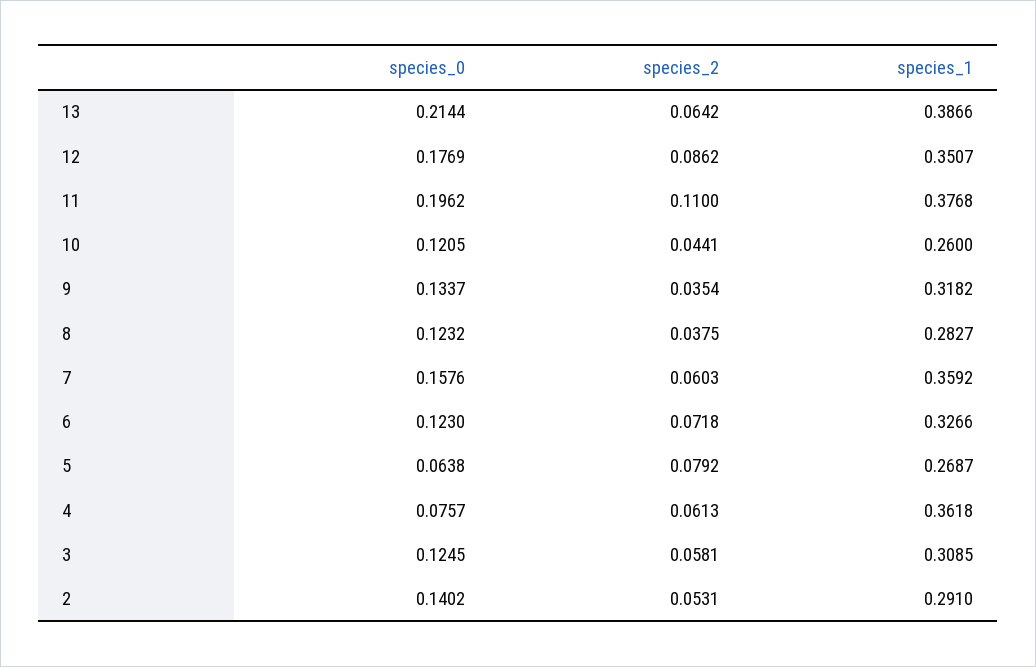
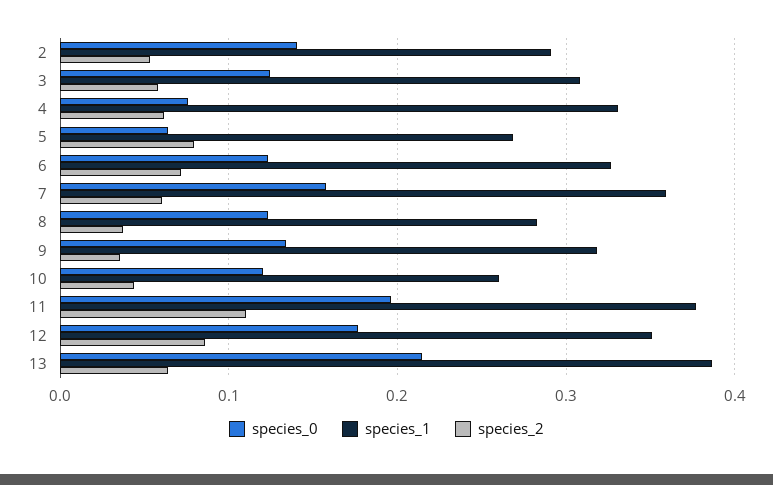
  {
    "species_0": {
      "13": 0.2144,
      "12": 0.1769,
      "11": 0.1962,
      "10": 0.1205,
      "9": 0.1337,
      "8": 0.1232,
      "7": 0.1576,
      "6": 0.123,
      "5": 0.0638,
      "4": 0.0757,
      "3": 0.1245,
      "2": 0.1402
    },
    "species_2": {
      "13": 0.0642,
      "12": 0.0862,
      "11": 0.11,
      "10": 0.0441,
      "9": 0.0354,
      "8": 0.0375,
      "7": 0.0603,
      "6": 0.0718,
      "5": 0.0792,
      "4": 0.0613,
      "3": 0.0581,
      "2": 0.0531
    },
    "species_1": {
      "13": 0.3866,
      "12": 0.3507,
      "11": 0.3768,
      "10": 0.26,
      "9": 0.3182,
      "8": 0.2827,
      "7": 0.3592,
      "6": 0.3266,
      "5": 0.2687,
-     "4": 0.3618,
+     "4": 0.33,
      "3": 0.3085,
      "2": 0.291
    }
  }

